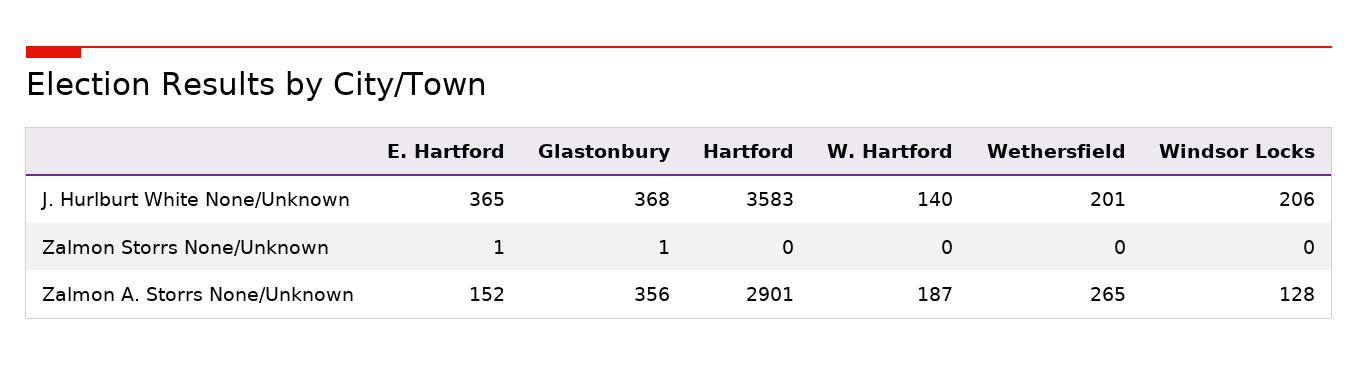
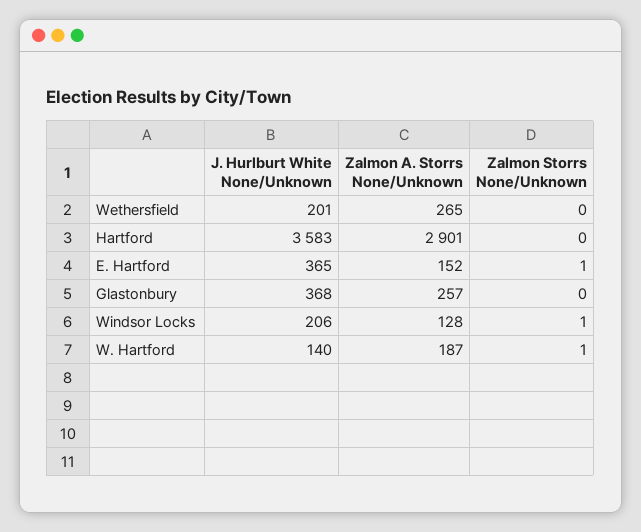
  {
    "E. Hartford": {
      "J. Hurlburt White None/Unknown": 365,
      "Zalmon Storrs None/Unknown": 1,
      "Zalmon A. Storrs None/Unknown": 152
    },
    "Glastonbury": {
      "J. Hurlburt White None/Unknown": 368,
-     "Zalmon Storrs None/Unknown": 1,
+     "Zalmon Storrs None/Unknown": 0,
-     "Zalmon A. Storrs None/Unknown": 356
+     "Zalmon A. Storrs None/Unknown": 257
    },
    "Hartford": {
      "J. Hurlburt White None/Unknown": 3583,
      "Zalmon Storrs None/Unknown": 0,
      "Zalmon A. Storrs None/Unknown": 2901
    },
    "W. Hartford": {
      "J. Hurlburt White None/Unknown": 140,
-     "Zalmon Storrs None/Unknown": 0,
+     "Zalmon Storrs None/Unknown": 1,
      "Zalmon A. Storrs None/Unknown": 187
    },
    "Wethersfield": {
      "J. Hurlburt White None/Unknown": 201,
      "Zalmon Storrs None/Unknown": 0,
      "Zalmon A. Storrs None/Unknown": 265
    },
    "Windsor Locks": {
      "J. Hurlburt White None/Unknown": 206,
-     "Zalmon Storrs None/Unknown": 0,
+     "Zalmon Storrs None/Unknown": 1,
      "Zalmon A. Storrs None/Unknown": 128
    }
  }

